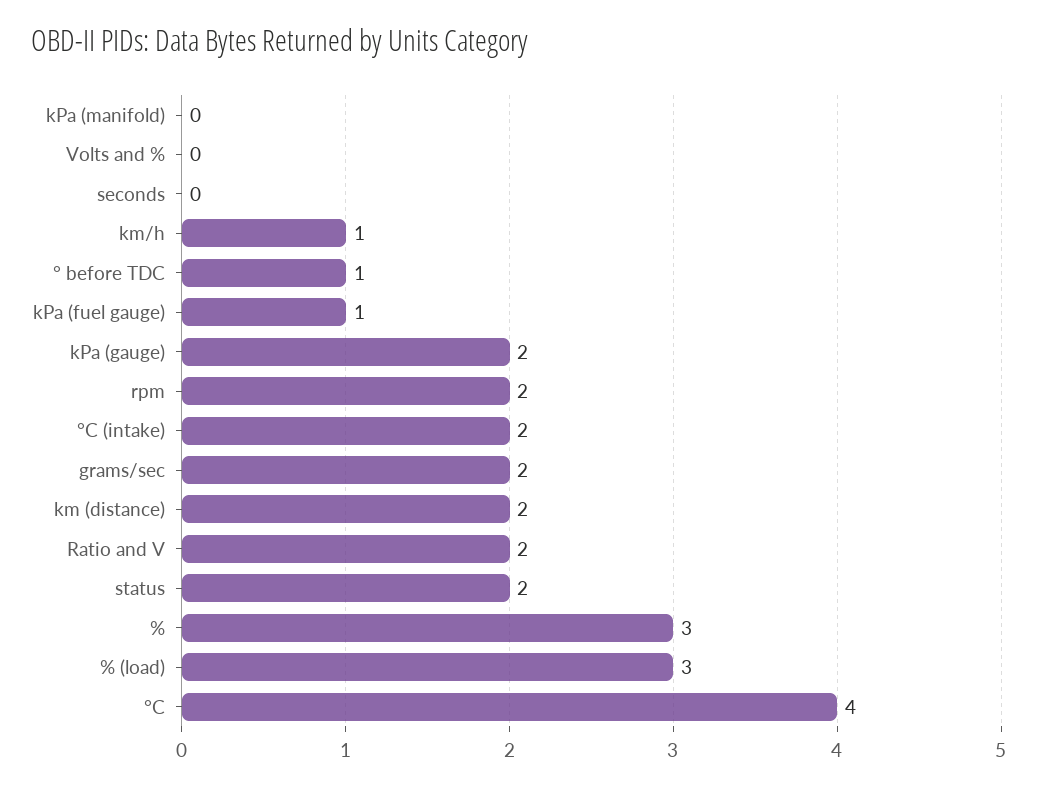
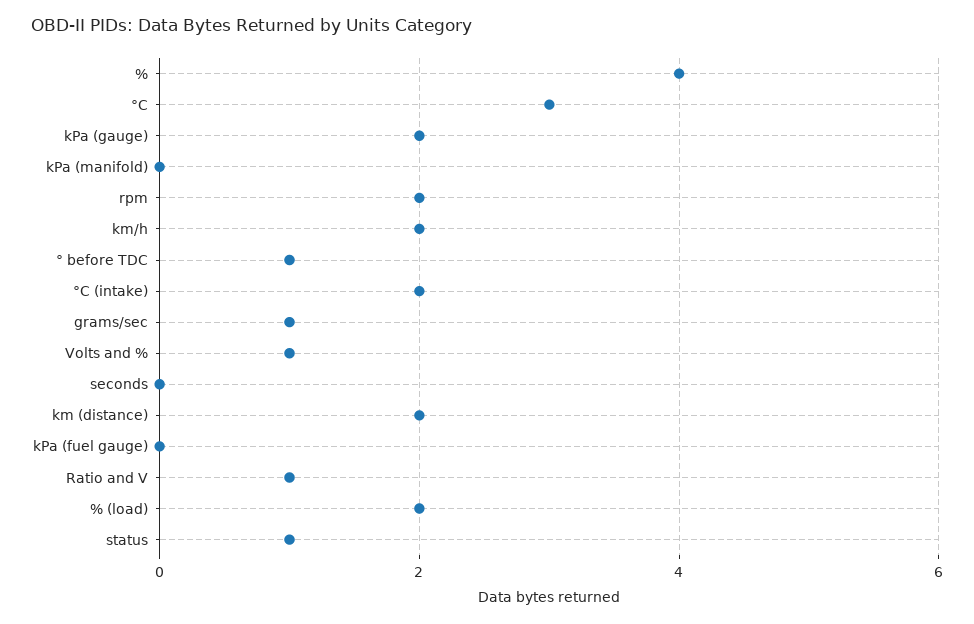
  {
    "kPa (manifold)": 0,
-   "Volts and %": 0,
+   "Volts and %": 1,
    "seconds": 0,
-   "km/h": 1,
+   "km/h": 2,
    "° before TDC": 1,
-   "kPa (fuel gauge)": 1,
+   "kPa (fuel gauge)": 0,
    "kPa (gauge)": 2,
    "rpm": 2,
    "°C (intake)": 2,
-   "grams/sec": 2,
+   "grams/sec": 1,
    "km (distance)": 2,
-   "Ratio and V": 2,
+   "Ratio and V": 1,
-   "status": 2,
+   "status": 1,
-   "%": 3,
+   "%": 4,
-   "% (load)": 3,
+   "% (load)": 2,
-   "°C": 4
+   "°C": 3
  }

